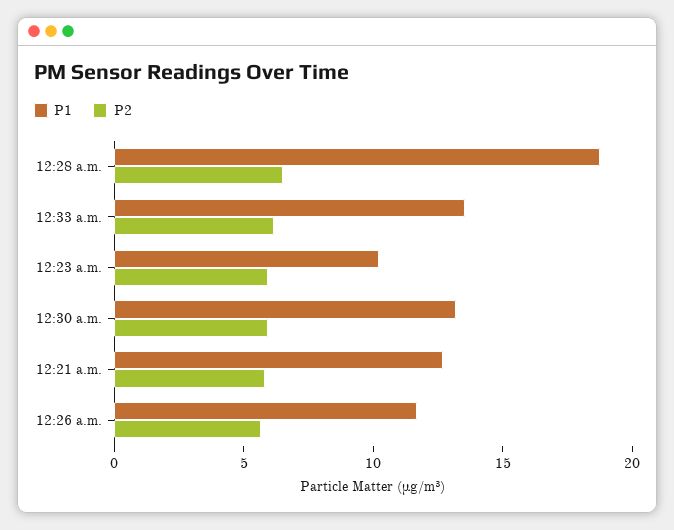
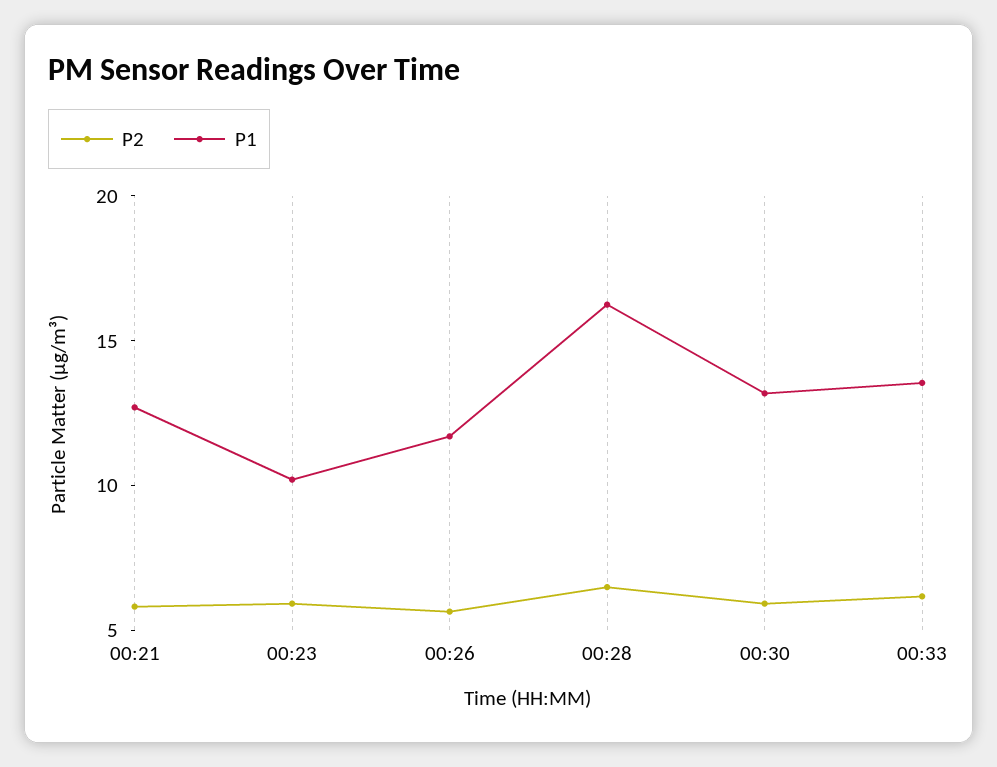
  {
    "P1": {
-     "12:28 a.m.": 19,
+     "12:28 a.m.": 16,
      "12:33 a.m.": 14,
      "12:23 a.m.": 10,
      "12:30 a.m.": 13,
      "12:21 a.m.": 13,
      "12:26 a.m.": 12
    },
    "P2": {
      "12:28 a.m.": 7,
      "12:33 a.m.": 6,
      "12:23 a.m.": 6,
      "12:30 a.m.": 6,
      "12:21 a.m.": 6,
      "12:26 a.m.": 6
    }
  }

